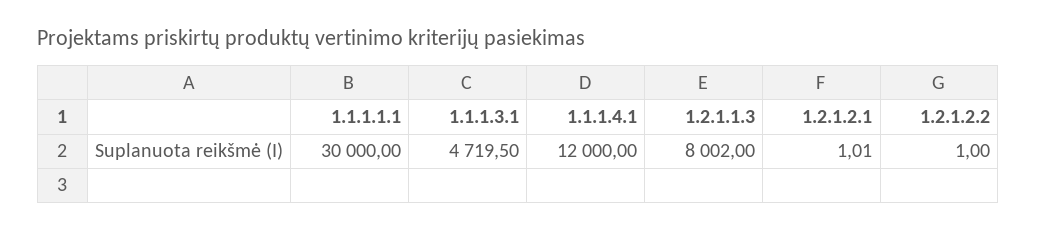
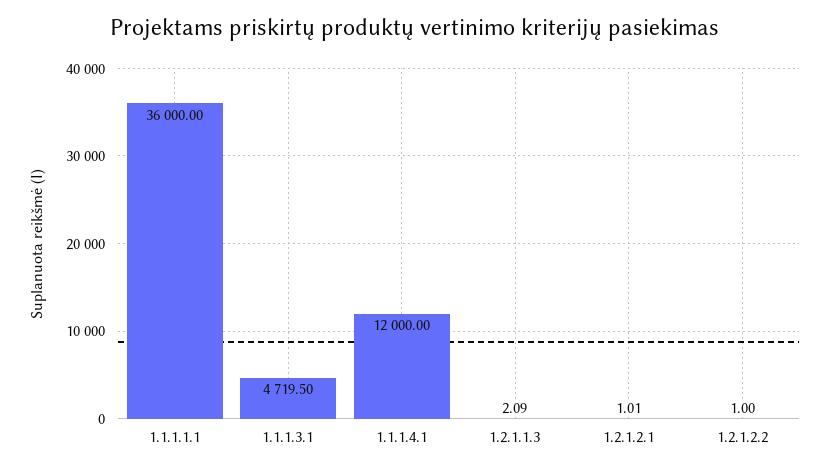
  {
-   "1.1.1.1.1": 30000,
+   "1.1.1.1.1": 36000,
    "1.1.1.3.1": 4719.5,
    "1.1.1.4.1": 12000,
-   "1.2.1.1.3": 8002,
+   "1.2.1.1.3": 2.09,
    "1.2.1.2.1": 1.01,
    "1.2.1.2.2": 1
  }

